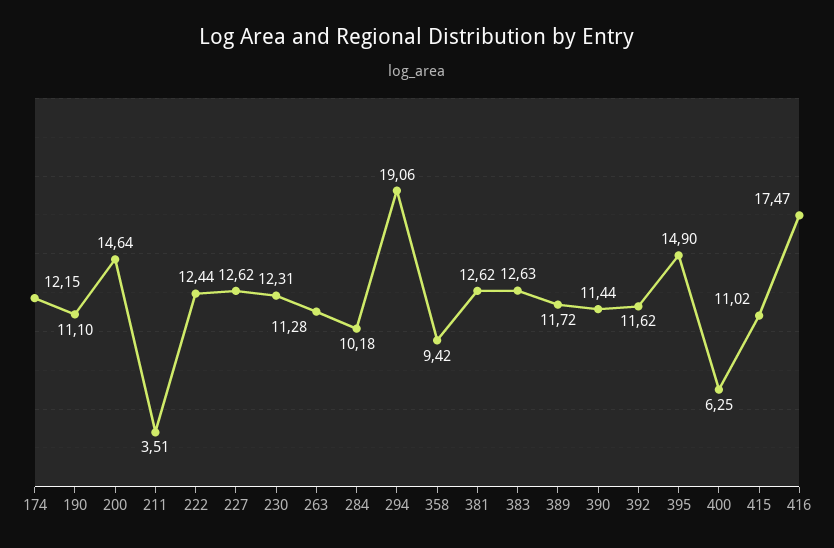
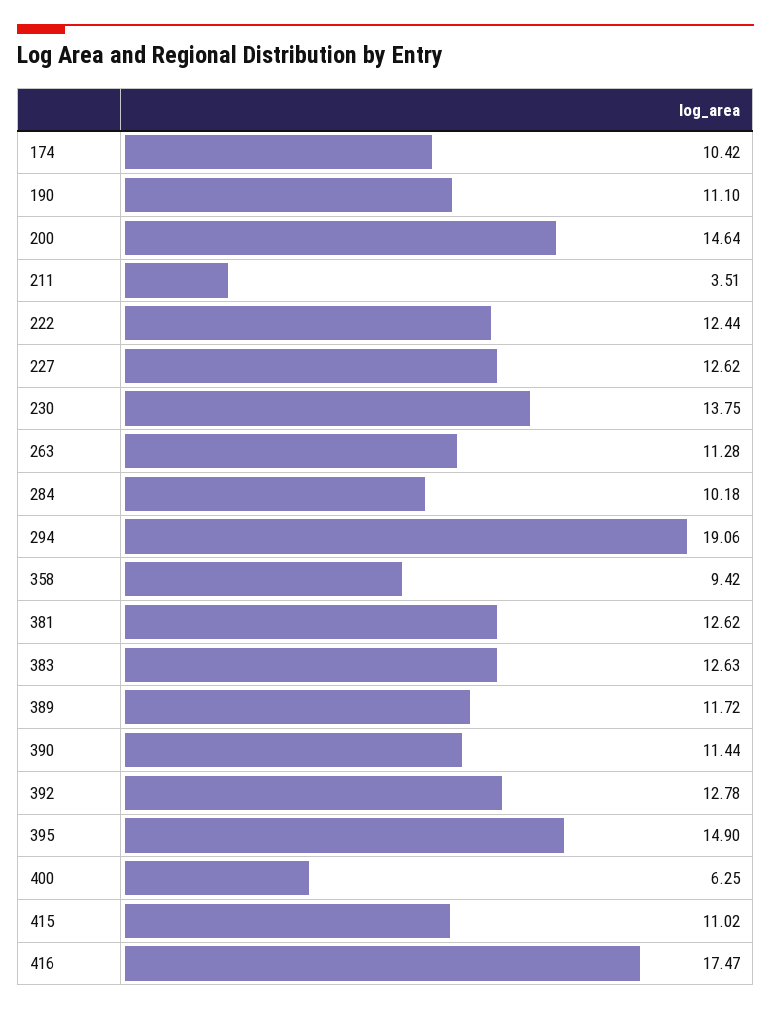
  {
-   "174": 12.15,
+   "174": 10.42,
    "190": 11.1,
    "200": 14.64,
    "211": 3.51,
    "222": 12.44,
    "227": 12.62,
-   "230": 12.31,
+   "230": 13.75,
    "263": 11.28,
    "284": 10.18,
    "294": 19.06,
    "358": 9.42,
    "381": 12.62,
    "383": 12.63,
    "389": 11.72,
    "390": 11.44,
-   "392": 11.62,
+   "392": 12.78,
    "395": 14.9,
    "400": 6.25,
    "415": 11.02,
    "416": 17.47
  }

